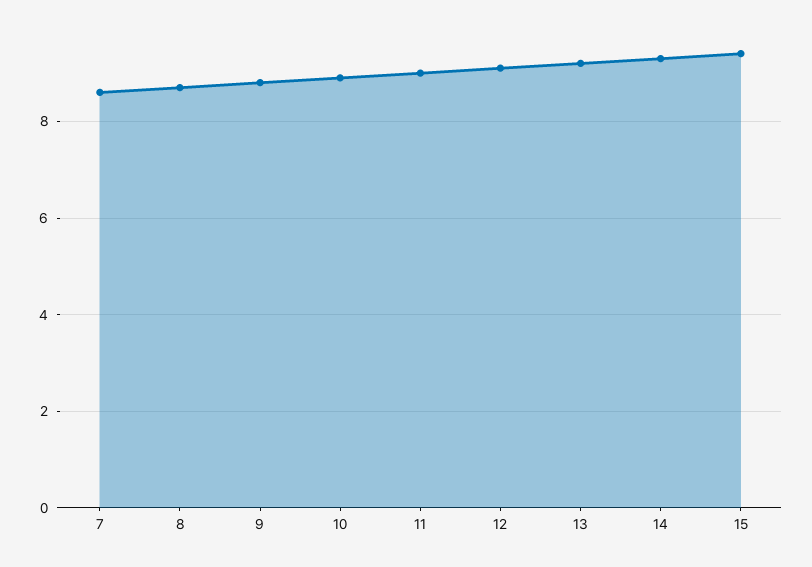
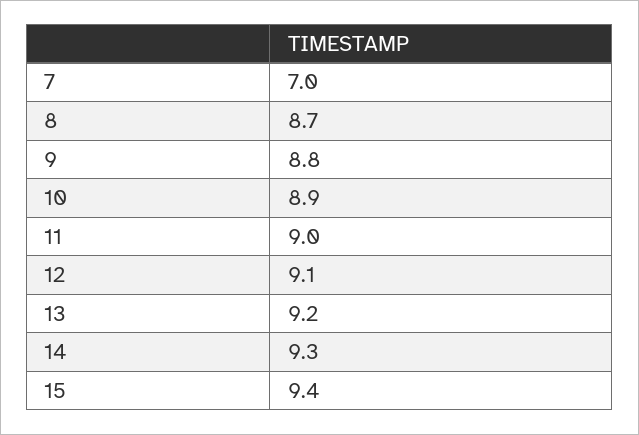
  {
-   "7": 8.5,
+   "7": 7,
    "8": 8.7,
    "9": 8.8,
    "10": 8.9,
    "11": 9,
    "12": 9.1,
    "13": 9.2,
    "14": 9.3,
    "15": 9.4
  }

